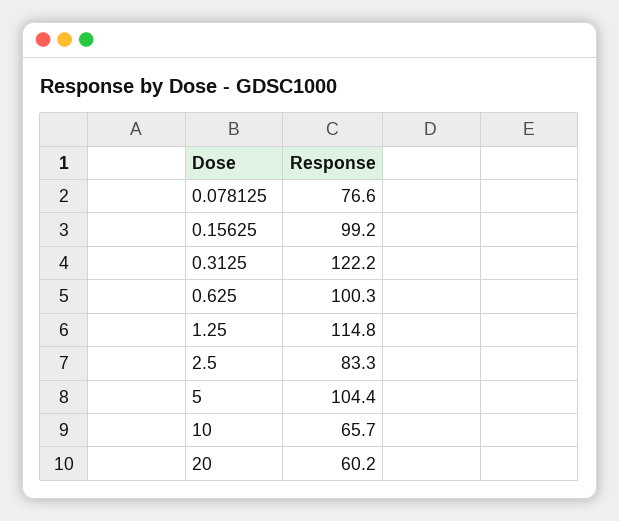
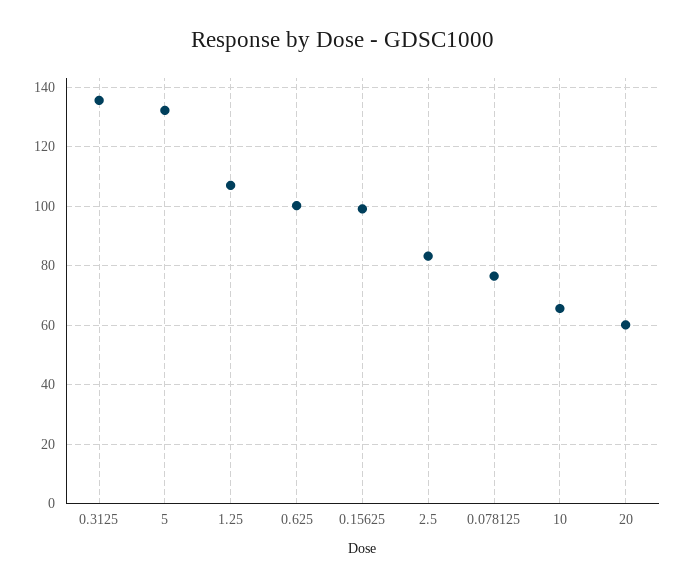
  {
    "0.078125": 76.6,
    "0.15625": 99.2,
-   "0.3125": 122.2,
+   "0.3125": 135,
    "0.625": 100.3,
-   "1.25": 114.8,
+   "1.25": 107.5,
    "2.5": 83.3,
-   "5": 104.4,
+   "5": 132.5,
    "10": 65.7,
    "20": 60.2
  }

